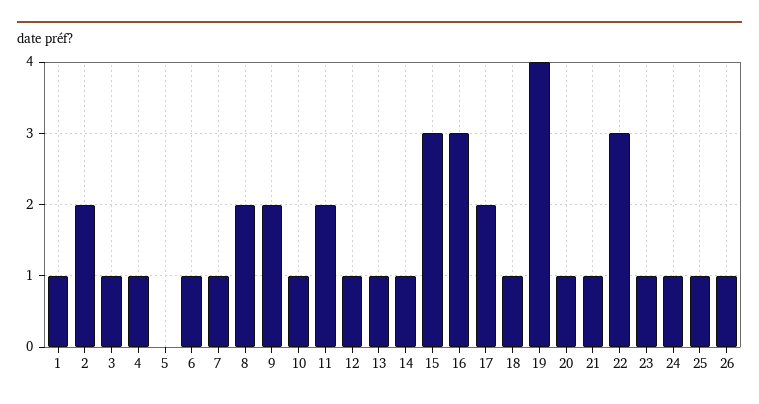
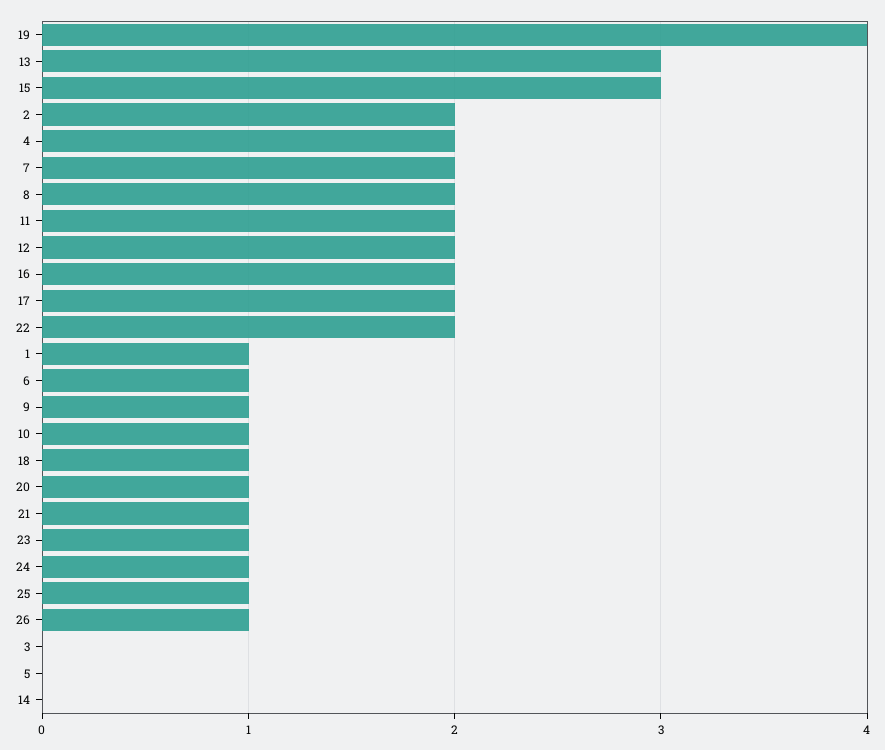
  {
    "1": 1,
    "2": 2,
-   "3": 1,
+   "3": 0,
-   "4": 1,
+   "4": 2,
    "5": 0,
    "6": 1,
-   "7": 1,
+   "7": 2,
    "8": 2,
-   "9": 2,
+   "9": 1,
    "10": 1,
    "11": 2,
-   "12": 1,
+   "12": 2,
-   "13": 1,
+   "13": 3,
-   "14": 1,
+   "14": 0,
    "15": 3,
-   "16": 3,
+   "16": 2,
    "17": 2,
    "18": 1,
    "19": 4,
    "20": 1,
    "21": 1,
-   "22": 3,
+   "22": 2,
    "23": 1,
    "24": 1,
    "25": 1,
    "26": 1
  }

